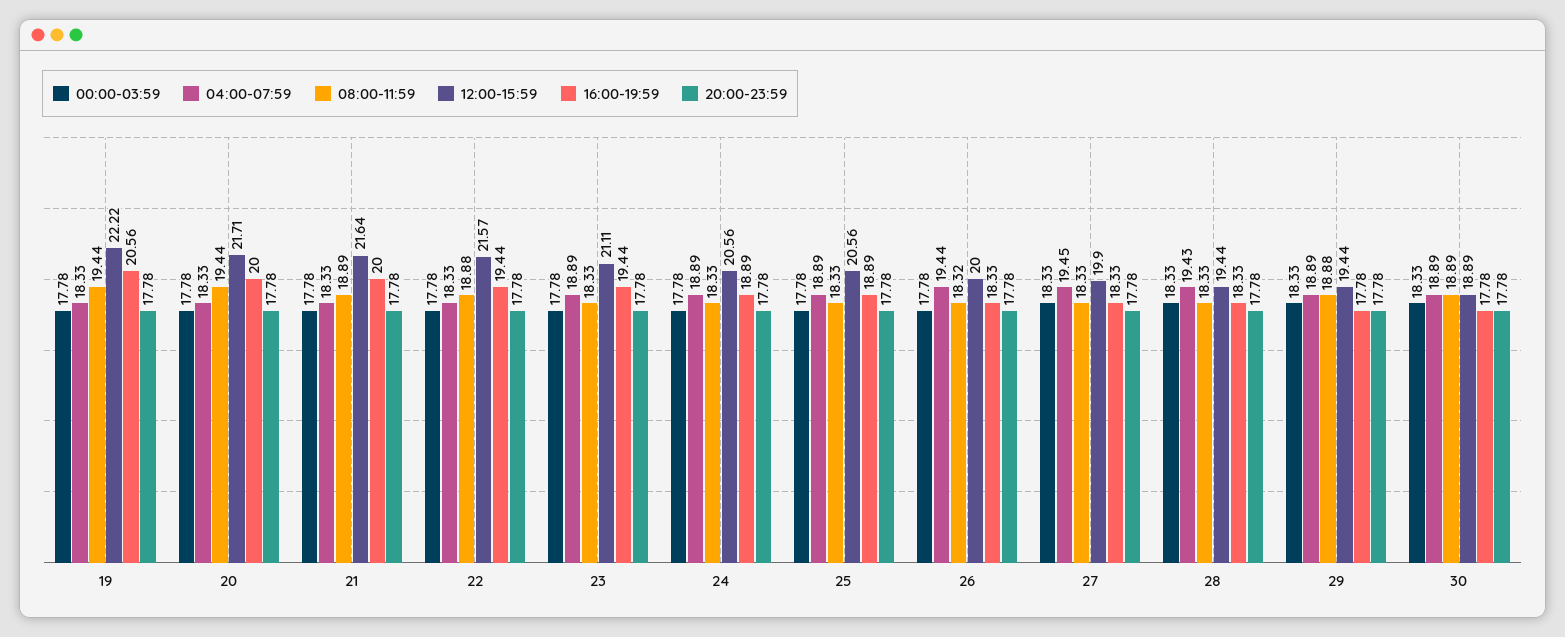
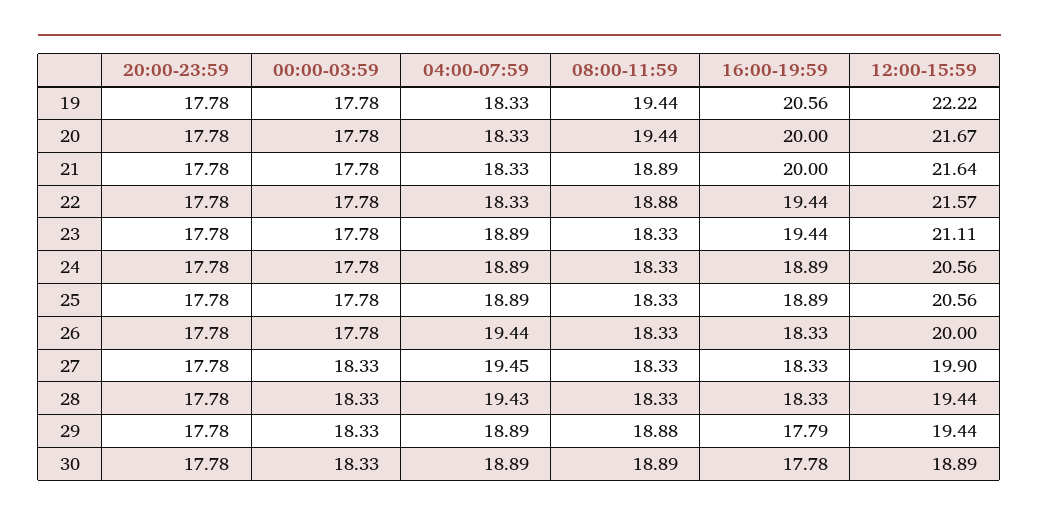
  {
    "00:00-03:59": {
      "19": 17.78,
      "20": 17.78,
      "21": 17.78,
      "22": 17.78,
      "23": 17.78,
      "24": 17.78,
      "25": 17.78,
      "26": 17.78,
      "27": 18.33,
      "28": 18.33,
      "29": 18.33,
      "30": 18.33
    },
    "04:00-07:59": {
      "19": 18.33,
      "20": 18.33,
      "21": 18.33,
      "22": 18.33,
      "23": 18.89,
      "24": 18.89,
      "25": 18.89,
      "26": 19.44,
      "27": 19.45,
      "28": 19.43,
      "29": 18.89,
      "30": 18.89
    },
    "08:00-11:59": {
      "19": 19.44,
      "20": 19.44,
      "21": 18.89,
      "22": 18.88,
      "23": 18.33,
      "24": 18.33,
      "25": 18.33,
-     "26": 18.32,
+     "26": 18.33,
      "27": 18.33,
      "28": 18.33,
      "29": 18.88,
      "30": 18.89
    },
    "12:00-15:59": {
      "19": 22.22,
-     "20": 21.71,
+     "20": 21.67,
      "21": 21.64,
      "22": 21.57,
      "23": 21.11,
      "24": 20.56,
      "25": 20.56,
      "26": 20,
      "27": 19.9,
      "28": 19.44,
      "29": 19.44,
      "30": 18.89
    },
    "16:00-19:59": {
      "19": 20.56,
      "20": 20,
      "21": 20,
      "22": 19.44,
      "23": 19.44,
      "24": 18.89,
      "25": 18.89,
      "26": 18.33,
      "27": 18.33,
      "28": 18.33,
-     "29": 17.78,
+     "29": 17.79,
      "30": 17.78
    },
    "20:00-23:59": {
      "19": 17.78,
      "20": 17.78,
      "21": 17.78,
      "22": 17.78,
      "23": 17.78,
      "24": 17.78,
      "25": 17.78,
      "26": 17.78,
      "27": 17.78,
      "28": 17.78,
      "29": 17.78,
      "30": 17.78
    }
  }

